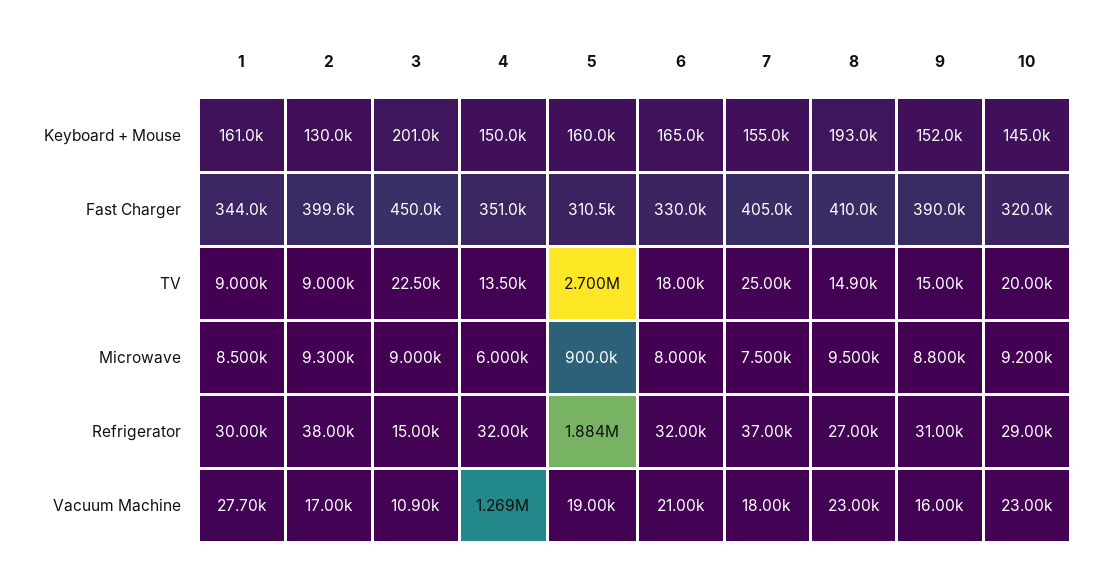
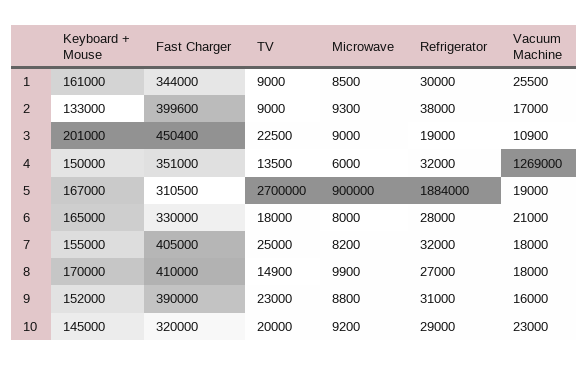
  {
    "1": {
      "Keyboard + Mouse": 161000,
      "Fast Charger": 344000,
      "TV": 9000,
      "Microwave": 8500,
      "Refrigerator": 30000,
-     "Vacuum Machine": 27700
+     "Vacuum Machine": 25500
    },
    "2": {
-     "Keyboard + Mouse": 130000,
+     "Keyboard + Mouse": 133000,
      "Fast Charger": 399600,
      "TV": 9000,
      "Microwave": 9300,
      "Refrigerator": 38000,
      "Vacuum Machine": 17000
    },
    "3": {
      "Keyboard + Mouse": 201000,
-     "Fast Charger": 450000,
+     "Fast Charger": 450400,
      "TV": 22500,
      "Microwave": 9000,
-     "Refrigerator": 15000,
+     "Refrigerator": 19000,
      "Vacuum Machine": 10900
    },
    "4": {
      "Keyboard + Mouse": 150000,
      "Fast Charger": 351000,
      "TV": 13500,
      "Microwave": 6000,
      "Refrigerator": 32000,
      "Vacuum Machine": 1269000
    },
    "5": {
-     "Keyboard + Mouse": 160000,
+     "Keyboard + Mouse": 167000,
      "Fast Charger": 310500,
      "TV": 2700000,
      "Microwave": 900000,
      "Refrigerator": 1884000,
      "Vacuum Machine": 19000
    },
    "6": {
      "Keyboard + Mouse": 165000,
      "Fast Charger": 330000,
      "TV": 18000,
      "Microwave": 8000,
-     "Refrigerator": 32000,
+     "Refrigerator": 28000,
      "Vacuum Machine": 21000
    },
    "7": {
      "Keyboard + Mouse": 155000,
      "Fast Charger": 405000,
      "TV": 25000,
-     "Microwave": 7500,
+     "Microwave": 8200,
-     "Refrigerator": 37000,
+     "Refrigerator": 32000,
      "Vacuum Machine": 18000
    },
    "8": {
-     "Keyboard + Mouse": 193000,
+     "Keyboard + Mouse": 170000,
      "Fast Charger": 410000,
      "TV": 14900,
-     "Microwave": 9500,
+     "Microwave": 9900,
      "Refrigerator": 27000,
-     "Vacuum Machine": 23000
+     "Vacuum Machine": 18000
    },
    "9": {
      "Keyboard + Mouse": 152000,
      "Fast Charger": 390000,
-     "TV": 15000,
+     "TV": 23000,
      "Microwave": 8800,
      "Refrigerator": 31000,
      "Vacuum Machine": 16000
    },
    "10": {
      "Keyboard + Mouse": 145000,
      "Fast Charger": 320000,
      "TV": 20000,
      "Microwave": 9200,
      "Refrigerator": 29000,
      "Vacuum Machine": 23000
    }
  }

